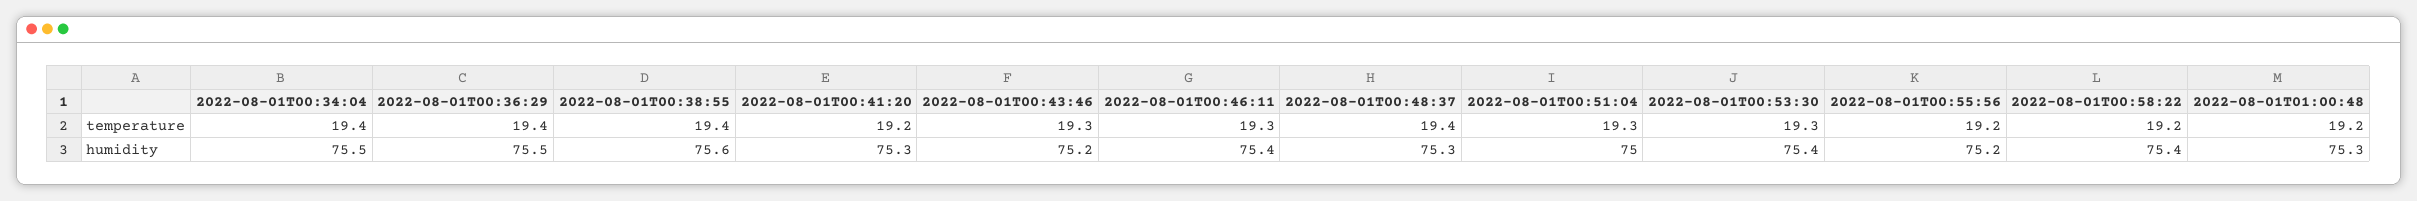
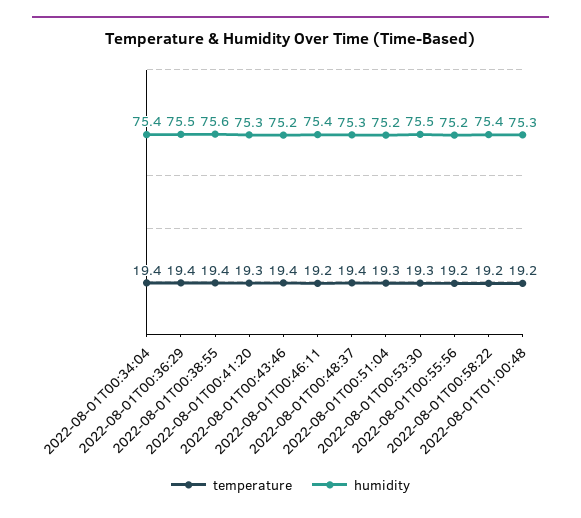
  {
    "temperature": {
      "2022-08-01T00:34:04": 19.4,
      "2022-08-01T00:36:29": 19.4,
      "2022-08-01T00:38:55": 19.4,
-     "2022-08-01T00:41:20": 19.2,
+     "2022-08-01T00:41:20": 19.3,
-     "2022-08-01T00:43:46": 19.3,
+     "2022-08-01T00:43:46": 19.4,
-     "2022-08-01T00:46:11": 19.3,
+     "2022-08-01T00:46:11": 19.2,
      "2022-08-01T00:48:37": 19.4,
      "2022-08-01T00:51:04": 19.3,
      "2022-08-01T00:53:30": 19.3,
      "2022-08-01T00:55:56": 19.2,
      "2022-08-01T00:58:22": 19.2,
      "2022-08-01T01:00:48": 19.2
    },
    "humidity": {
-     "2022-08-01T00:34:04": 75.5,
+     "2022-08-01T00:34:04": 75.4,
      "2022-08-01T00:36:29": 75.5,
      "2022-08-01T00:38:55": 75.6,
      "2022-08-01T00:41:20": 75.3,
      "2022-08-01T00:43:46": 75.2,
      "2022-08-01T00:46:11": 75.4,
      "2022-08-01T00:48:37": 75.3,
-     "2022-08-01T00:51:04": 75,
+     "2022-08-01T00:51:04": 75.2,
-     "2022-08-01T00:53:30": 75.4,
+     "2022-08-01T00:53:30": 75.5,
      "2022-08-01T00:55:56": 75.2,
      "2022-08-01T00:58:22": 75.4,
      "2022-08-01T01:00:48": 75.3
    }
  }

